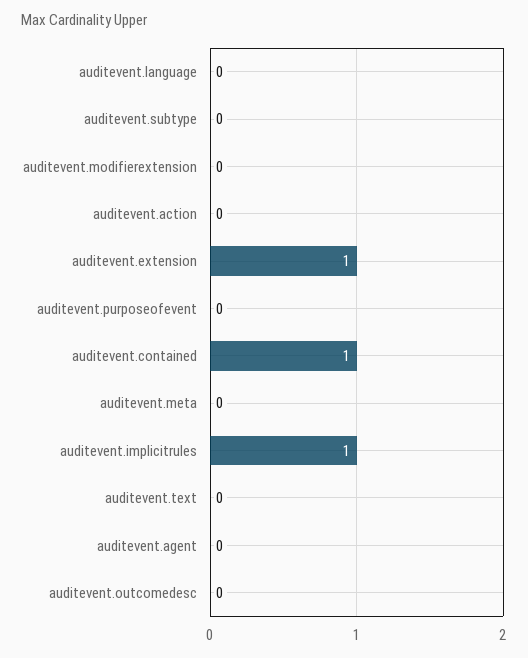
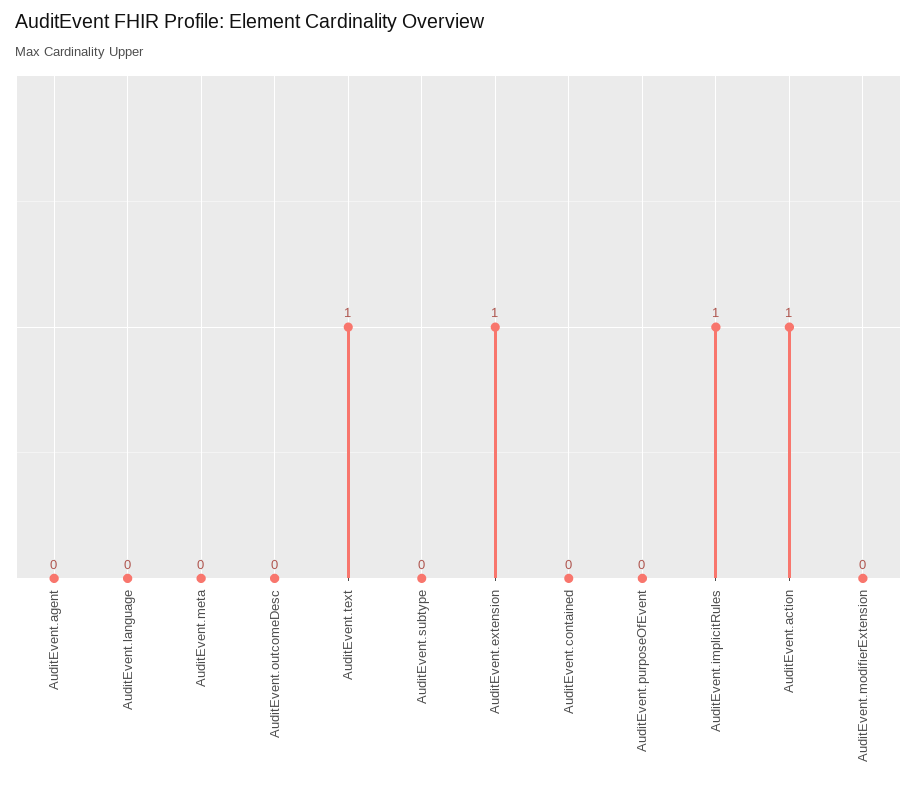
  {
    "auditevent.language": 0,
    "auditevent.subtype": 0,
    "auditevent.modifierextension": 0,
-   "auditevent.action": 0,
+   "auditevent.action": 1,
    "auditevent.extension": 1,
    "auditevent.purposeofevent": 0,
-   "auditevent.contained": 1,
+   "auditevent.contained": 0,
    "auditevent.meta": 0,
    "auditevent.implicitrules": 1,
-   "auditevent.text": 0,
+   "auditevent.text": 1,
    "auditevent.agent": 0,
    "auditevent.outcomedesc": 0
  }

